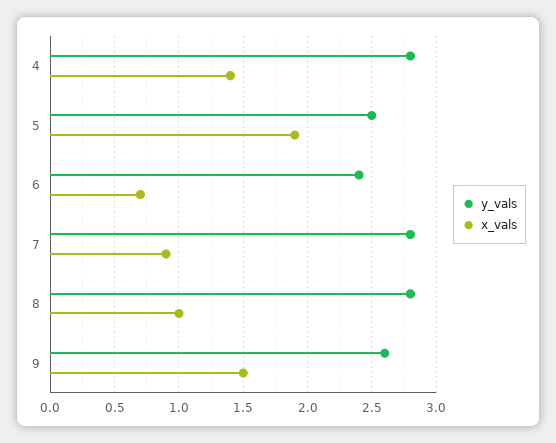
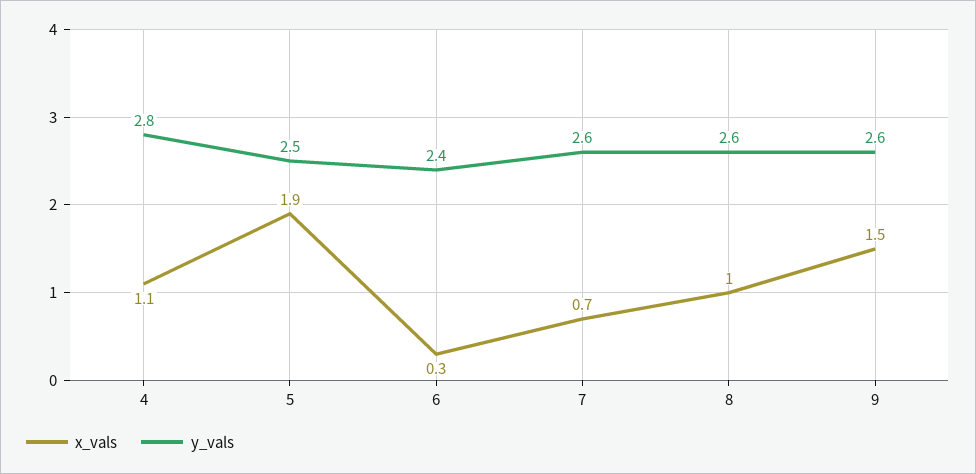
  {
    "y_vals": {
      "4": 2.8,
      "5": 2.5,
      "6": 2.4,
-     "7": 2.8,
+     "7": 2.6,
-     "8": 2.8,
+     "8": 2.6,
      "9": 2.6
    },
    "x_vals": {
-     "4": 1.4,
+     "4": 1.1,
      "5": 1.9,
-     "6": 0.7,
+     "6": 0.3,
-     "7": 0.9,
+     "7": 0.7,
      "8": 1,
      "9": 1.5
    }
  }

